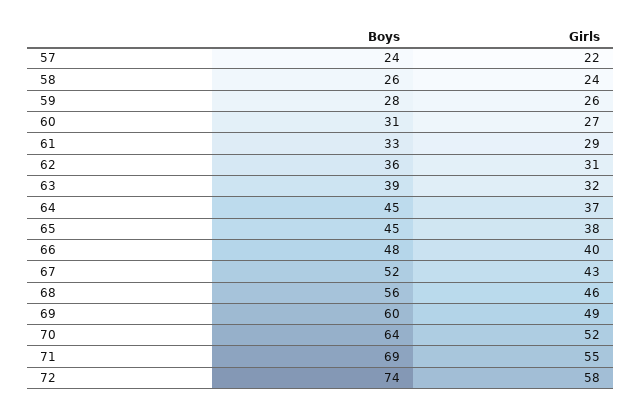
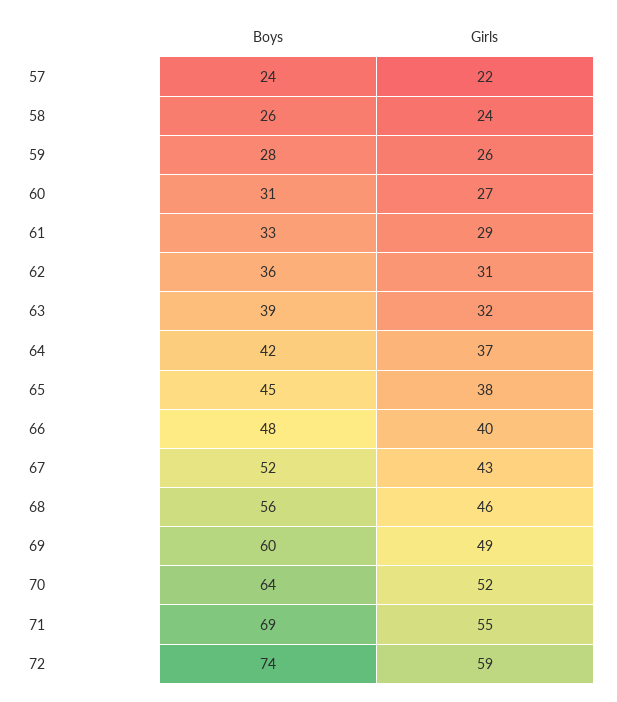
  {
    "Boys": {
      "57": 24,
      "58": 26,
      "59": 28,
      "60": 31,
      "61": 33,
      "62": 36,
      "63": 39,
-     "64": 45,
+     "64": 42,
      "65": 45,
      "66": 48,
      "67": 52,
      "68": 56,
      "69": 60,
      "70": 64,
      "71": 69,
      "72": 74
    },
    "Girls": {
      "57": 22,
      "58": 24,
      "59": 26,
      "60": 27,
      "61": 29,
      "62": 31,
      "63": 32,
      "64": 37,
      "65": 38,
      "66": 40,
      "67": 43,
      "68": 46,
      "69": 49,
      "70": 52,
      "71": 55,
-     "72": 58
+     "72": 59
    }
  }

